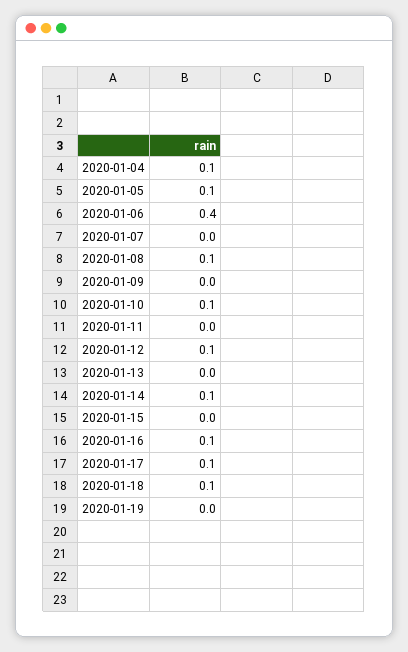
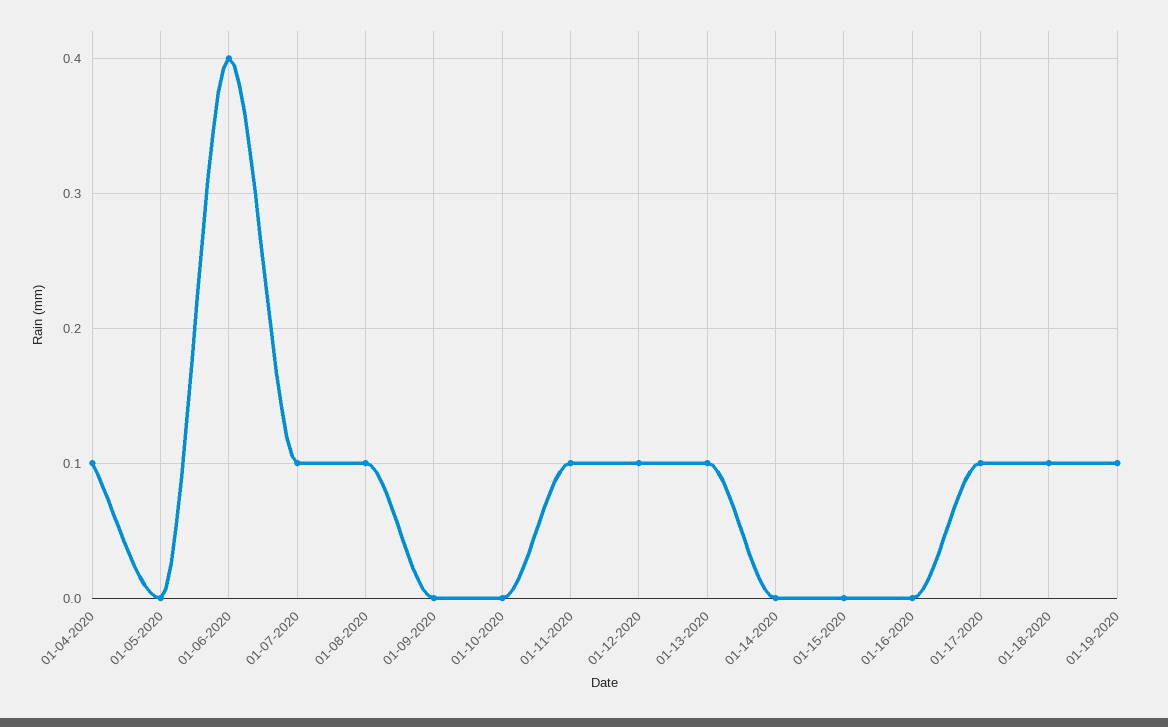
  {
    "2020-01-04": 0.1,
-   "2020-01-05": 0.1,
+   "2020-01-05": 0,
    "2020-01-06": 0.4,
-   "2020-01-07": 0,
+   "2020-01-07": 0.1,
    "2020-01-08": 0.1,
    "2020-01-09": 0,
-   "2020-01-10": 0.1,
+   "2020-01-10": 0,
-   "2020-01-11": 0,
+   "2020-01-11": 0.1,
    "2020-01-12": 0.1,
-   "2020-01-13": 0,
+   "2020-01-13": 0.1,
-   "2020-01-14": 0.1,
+   "2020-01-14": 0,
    "2020-01-15": 0,
-   "2020-01-16": 0.1,
+   "2020-01-16": 0,
    "2020-01-17": 0.1,
    "2020-01-18": 0.1,
-   "2020-01-19": 0
+   "2020-01-19": 0.1
  }

